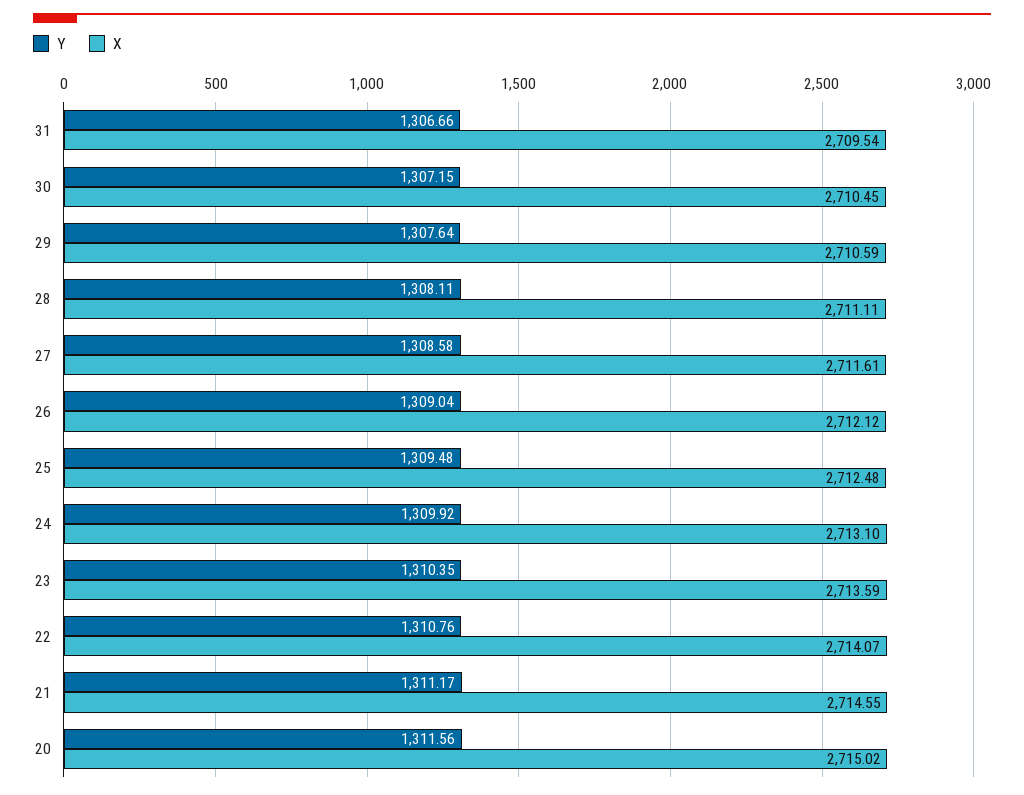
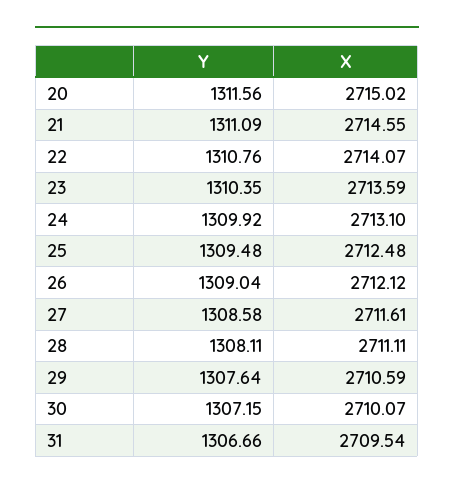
  {
    "Y": {
      "31": 1306.66,
      "30": 1307.15,
      "29": 1307.64,
      "28": 1308.11,
      "27": 1308.58,
      "26": 1309.04,
      "25": 1309.48,
      "24": 1309.92,
      "23": 1310.35,
      "22": 1310.76,
-     "21": 1311.17,
+     "21": 1311.09,
      "20": 1311.56
    },
    "X": {
      "31": 2709.54,
-     "30": 2710.45,
+     "30": 2710.07,
      "29": 2710.59,
      "28": 2711.11,
      "27": 2711.61,
      "26": 2712.12,
      "25": 2712.48,
      "24": 2713.1,
      "23": 2713.59,
      "22": 2714.07,
      "21": 2714.55,
      "20": 2715.02
    }
  }

